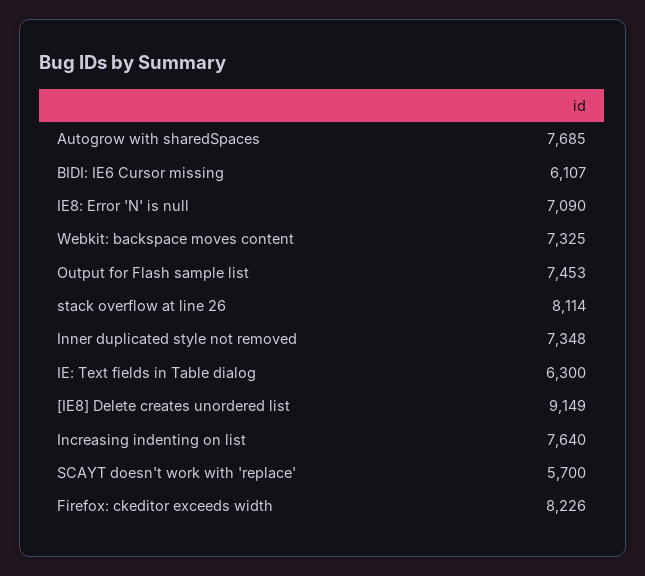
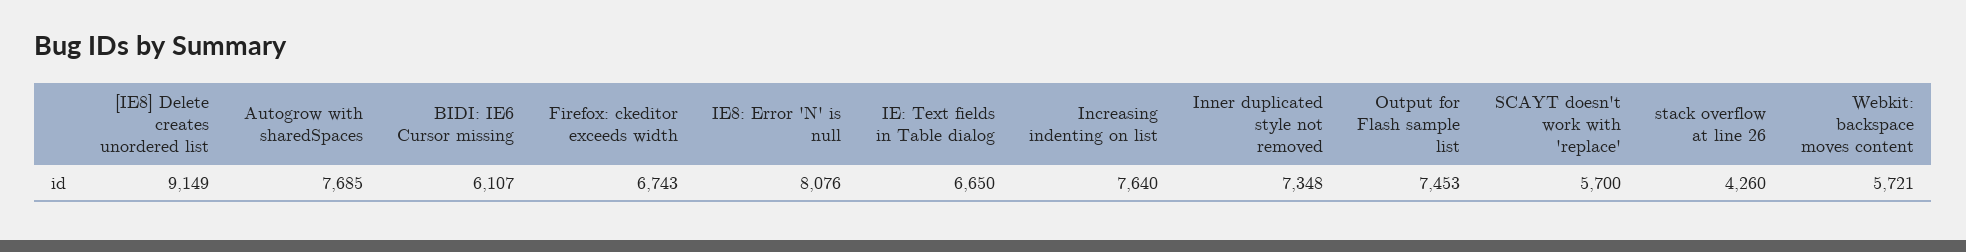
  {
    "Autogrow with sharedSpaces": 7685,
    "BIDI: IE6 Cursor missing": 6107,
-   "IE8: Error 'N' is null": 7090,
+   "IE8: Error 'N' is null": 8076,
-   "Webkit: backspace moves content": 7325,
+   "Webkit: backspace moves content": 5721,
    "Output for Flash sample list": 7453,
-   "stack overflow at line 26": 8114,
+   "stack overflow at line 26": 4260,
    "Inner duplicated style not removed": 7348,
-   "IE: Text fields in Table dialog": 6300,
+   "IE: Text fields in Table dialog": 6650,
    "[IE8] Delete creates unordered list": 9149,
    "Increasing indenting on list": 7640,
    "SCAYT doesn't work with 'replace'": 5700,
-   "Firefox: ckeditor exceeds width": 8226
+   "Firefox: ckeditor exceeds width": 6743
  }

